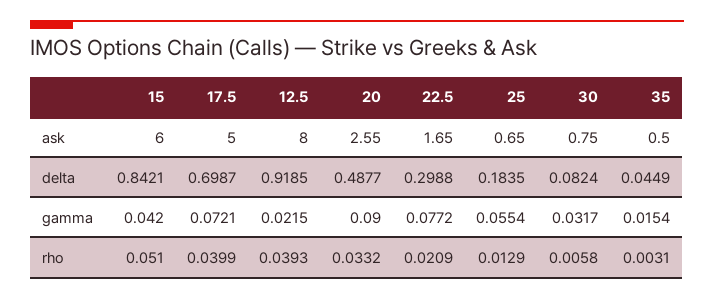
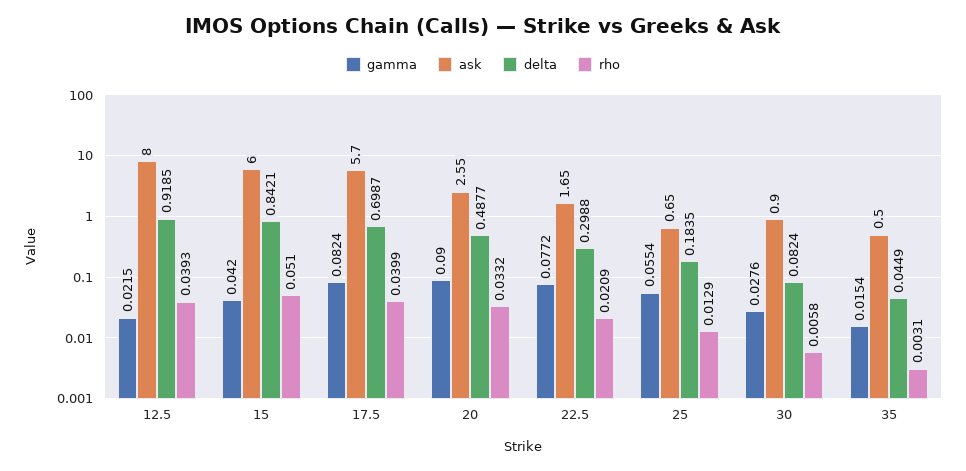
  {
    "ask": {
      "15": 6,
-     "17.5": 5,
+     "17.5": 5.7,
      "12.5": 8,
      "20": 2.55,
      "22.5": 1.65,
      "25": 0.65,
-     "30": 0.75,
+     "30": 0.9,
      "35": 0.5
    },
    "delta": {
      "15": 0.8421,
      "17.5": 0.6987,
      "12.5": 0.9185,
      "20": 0.4877,
      "22.5": 0.2988,
      "25": 0.1835,
      "30": 0.0824,
      "35": 0.0449
    },
    "gamma": {
      "15": 0.042,
-     "17.5": 0.0721,
+     "17.5": 0.0824,
      "12.5": 0.0215,
      "20": 0.09,
      "22.5": 0.0772,
      "25": 0.0554,
-     "30": 0.0317,
+     "30": 0.0276,
      "35": 0.0154
    },
    "rho": {
      "15": 0.051,
      "17.5": 0.0399,
      "12.5": 0.0393,
      "20": 0.0332,
      "22.5": 0.0209,
      "25": 0.0129,
      "30": 0.0058,
      "35": 0.0031
    }
  }

